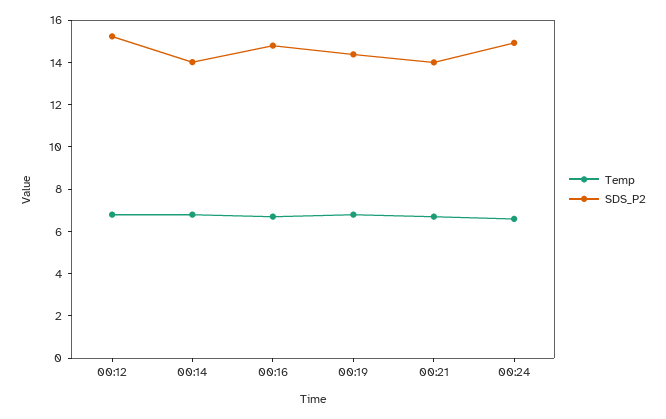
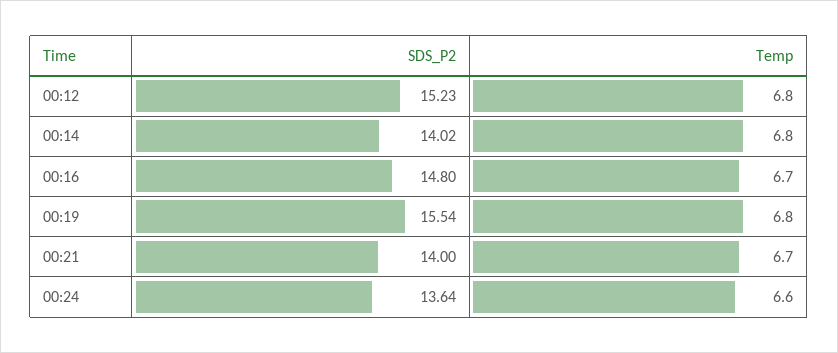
  {
    "Temp": {
      "00:12": 6.8,
      "00:14": 6.8,
      "00:16": 6.7,
      "00:19": 6.8,
      "00:21": 6.7,
      "00:24": 6.6
    },
    "SDS_P2": {
      "00:12": 15.23,
      "00:14": 14.02,
      "00:16": 14.8,
-     "00:19": 14.5,
+     "00:19": 15.54,
      "00:21": 14,
-     "00:24": 15
+     "00:24": 13.64
    }
  }

